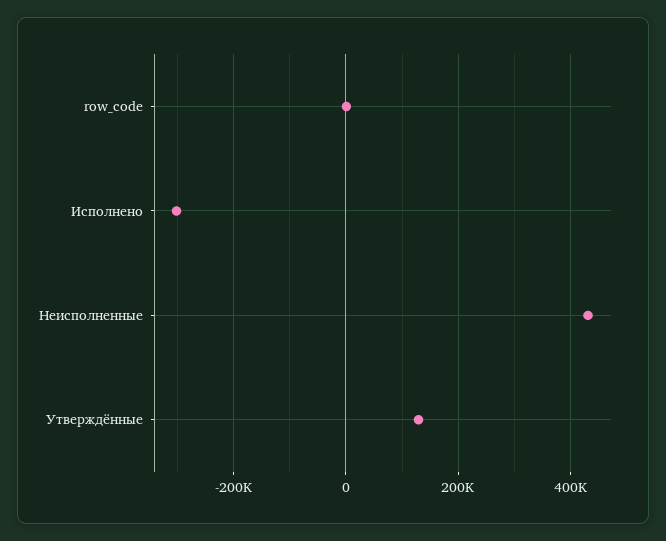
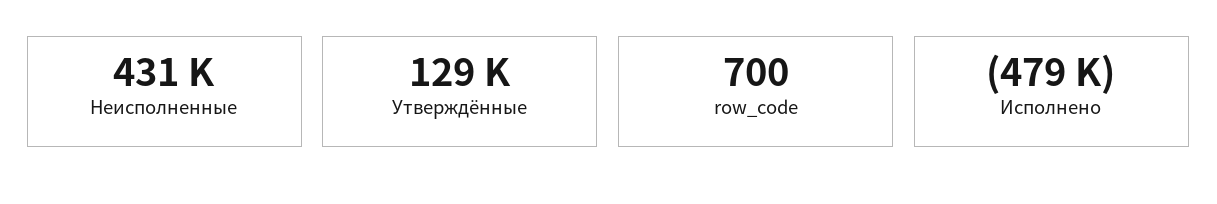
  {
    "row_code": 700,
-   "Исполнено": -300000,
+   "Исполнено": -479000,
    "Неисполненные": 431000,
    "Утверждённые": 129000
  }

